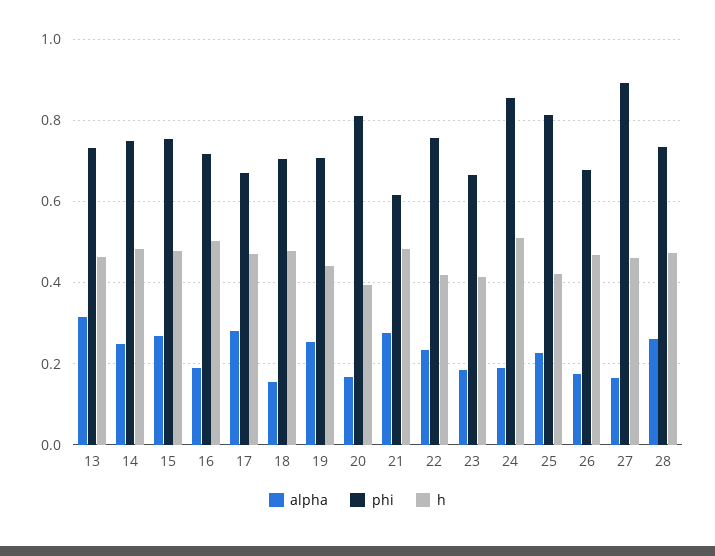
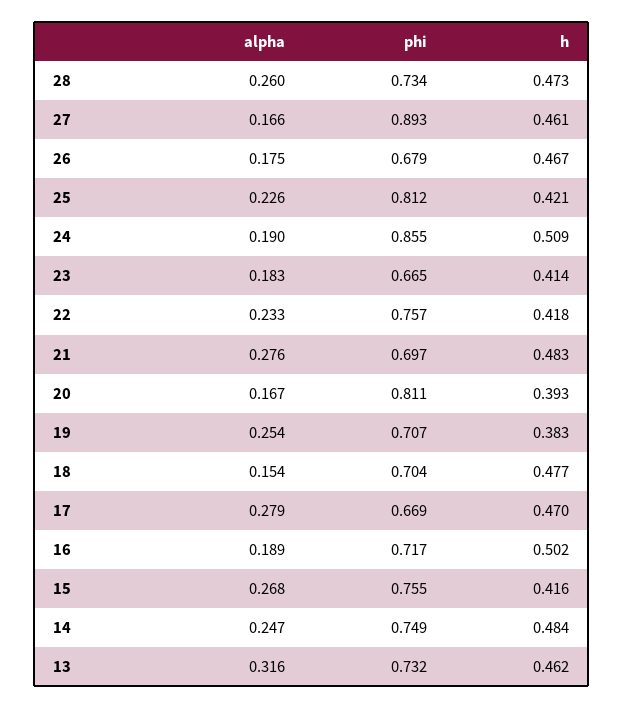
  {
    "alpha": {
      "13": 0.316,
      "14": 0.247,
      "15": 0.268,
      "16": 0.189,
      "17": 0.279,
      "18": 0.154,
      "19": 0.254,
      "20": 0.167,
      "21": 0.276,
      "22": 0.233,
      "23": 0.183,
      "24": 0.19,
      "25": 0.226,
      "26": 0.175,
      "27": 0.166,
      "28": 0.26
    },
    "phi": {
      "13": 0.732,
      "14": 0.749,
      "15": 0.755,
      "16": 0.717,
      "17": 0.669,
      "18": 0.704,
      "19": 0.707,
      "20": 0.811,
-     "21": 0.62,
+     "21": 0.697,
      "22": 0.757,
      "23": 0.665,
      "24": 0.855,
      "25": 0.812,
      "26": 0.679,
      "27": 0.893,
      "28": 0.734
    },
    "h": {
      "13": 0.462,
      "14": 0.484,
-     "15": 0.48,
+     "15": 0.416,
      "16": 0.502,
      "17": 0.47,
      "18": 0.477,
-     "19": 0.44,
+     "19": 0.383,
      "20": 0.393,
      "21": 0.483,
      "22": 0.418,
      "23": 0.414,
      "24": 0.509,
      "25": 0.421,
      "26": 0.467,
      "27": 0.461,
      "28": 0.473
    }
  }

